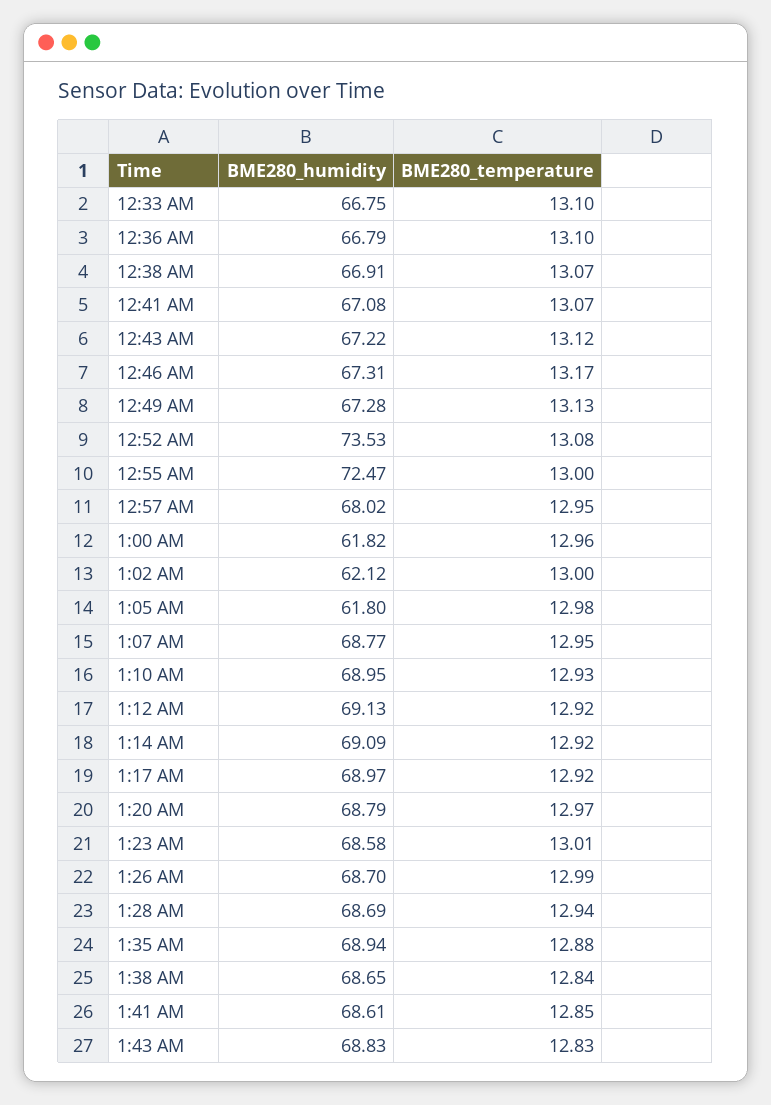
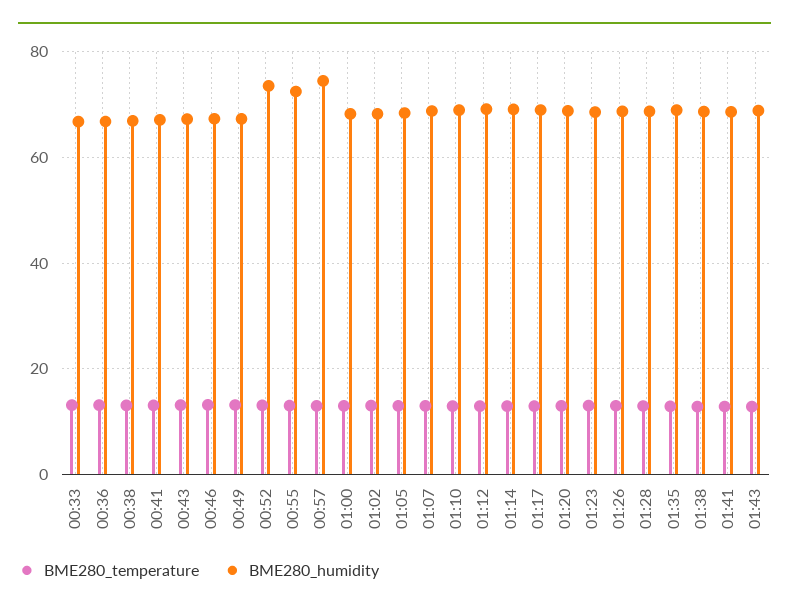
  {
    "BME280_humidity": {
      "12:33 AM": 66.75,
      "12:36 AM": 66.79,
      "12:38 AM": 66.91,
      "12:41 AM": 67.08,
      "12:43 AM": 67.22,
      "12:46 AM": 67.31,
      "12:49 AM": 67.28,
      "12:52 AM": 73.53,
      "12:55 AM": 72.47,
-     "12:57 AM": 68.02,
+     "12:57 AM": 74,
-     "1:00 AM": 61.82,
+     "1:00 AM": 68,
-     "1:02 AM": 62.12,
+     "1:02 AM": 68,
-     "1:05 AM": 61.8,
+     "1:05 AM": 68,
      "1:07 AM": 68.77,
      "1:10 AM": 68.95,
      "1:12 AM": 69.13,
      "1:14 AM": 69.09,
      "1:17 AM": 68.97,
      "1:20 AM": 68.79,
      "1:23 AM": 68.58,
      "1:26 AM": 68.7,
      "1:28 AM": 68.69,
      "1:35 AM": 68.94,
      "1:38 AM": 68.65,
      "1:41 AM": 68.61,
      "1:43 AM": 68.83
    },
    "BME280_temperature": {
      "12:33 AM": 13.1,
      "12:36 AM": 13.1,
      "12:38 AM": 13.07,
      "12:41 AM": 13.07,
      "12:43 AM": 13.12,
      "12:46 AM": 13.17,
      "12:49 AM": 13.13,
      "12:52 AM": 13.08,
      "12:55 AM": 13,
      "12:57 AM": 12.95,
      "1:00 AM": 12.96,
      "1:02 AM": 13,
      "1:05 AM": 12.98,
      "1:07 AM": 12.95,
      "1:10 AM": 12.93,
      "1:12 AM": 12.92,
      "1:14 AM": 12.92,
      "1:17 AM": 12.92,
      "1:20 AM": 12.97,
      "1:23 AM": 13.01,
      "1:26 AM": 12.99,
      "1:28 AM": 12.94,
      "1:35 AM": 12.88,
      "1:38 AM": 12.84,
      "1:41 AM": 12.85,
      "1:43 AM": 12.83
    }
  }

